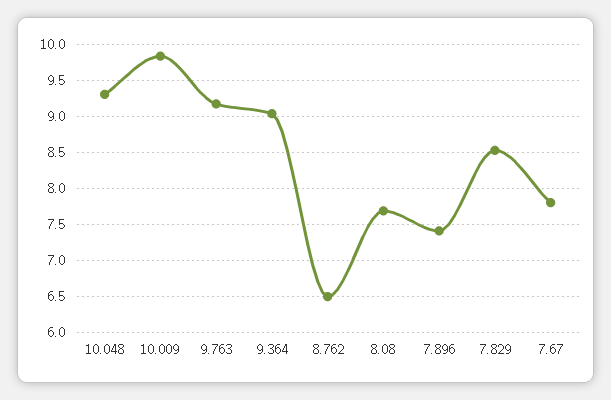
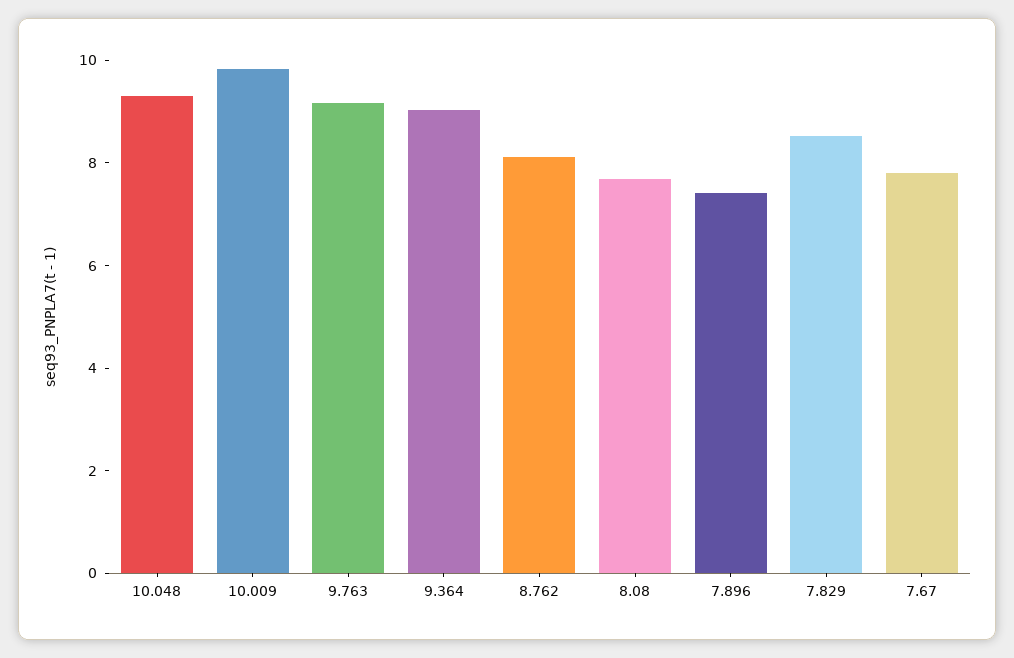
  {
    "10.048": 9.3,
    "10.009": 9.8,
    "9.763": 9.2,
    "9.364": 9,
-   "8.762": 6.5,
+   "8.762": 8,
    "8.08": 7.7,
    "7.896": 7.4,
    "7.829": 8.5,
    "7.67": 7.8
  }

